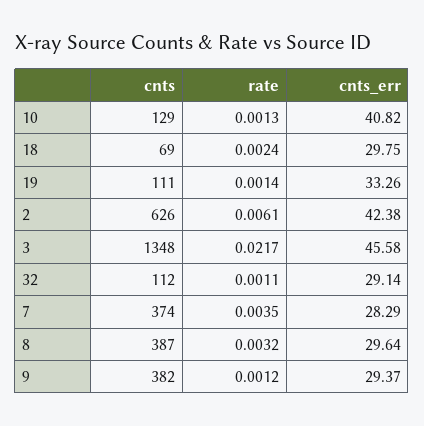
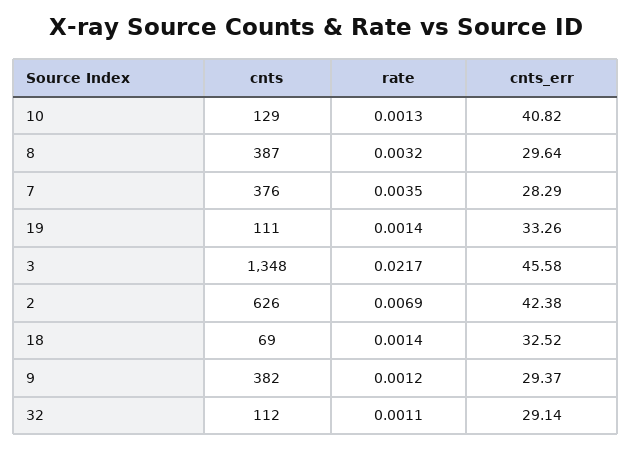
  {
    "cnts": {
      "10": 129,
      "18": 69,
      "19": 111,
      "2": 626,
      "3": 1348,
      "32": 112,
-     "7": 374,
+     "7": 376,
      "8": 387,
      "9": 382
    },
    "rate": {
      "10": 0.0013,
-     "18": 0.0024,
+     "18": 0.0014,
      "19": 0.0014,
-     "2": 0.0061,
+     "2": 0.0069,
      "3": 0.0217,
      "32": 0.0011,
      "7": 0.0035,
      "8": 0.0032,
      "9": 0.0012
    },
    "cnts_err": {
      "10": 40.82,
-     "18": 29.75,
+     "18": 32.52,
      "19": 33.26,
      "2": 42.38,
      "3": 45.58,
      "32": 29.14,
      "7": 28.29,
      "8": 29.64,
      "9": 29.37
    }
  }

